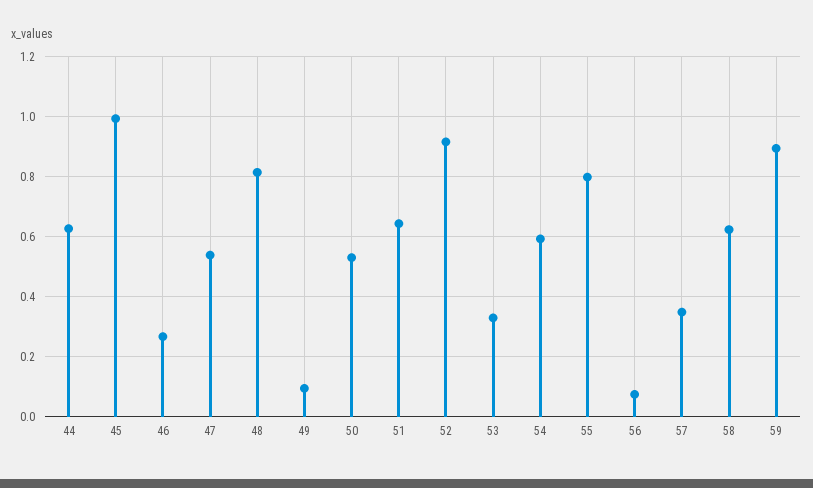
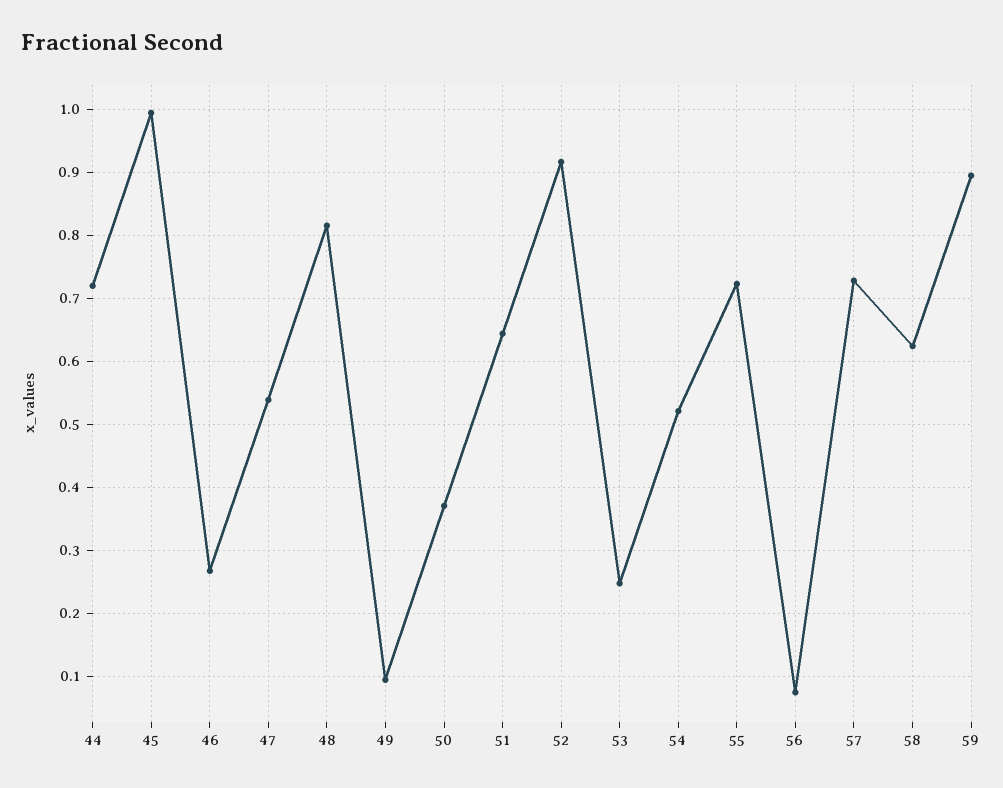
  {
-   "44": 0.625,
+   "44": 0.72,
    "45": 0.99,
    "46": 0.27,
    "47": 0.54,
    "48": 0.82,
    "49": 0.09,
-   "50": 0.525,
+   "50": 0.37,
    "51": 0.64,
    "52": 0.92,
-   "53": 0.325,
+   "53": 0.25,
-   "54": 0.6,
+   "54": 0.52,
-   "55": 0.8,
+   "55": 0.72,
    "56": 0.07,
-   "57": 0.35,
+   "57": 0.73,
    "58": 0.62,
    "59": 0.89
  }

